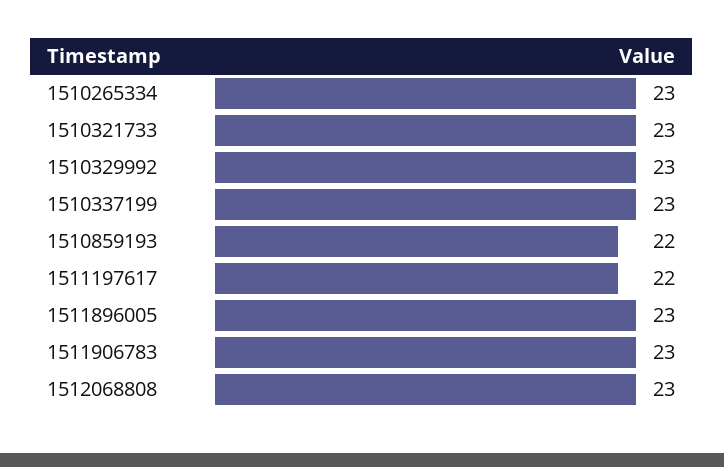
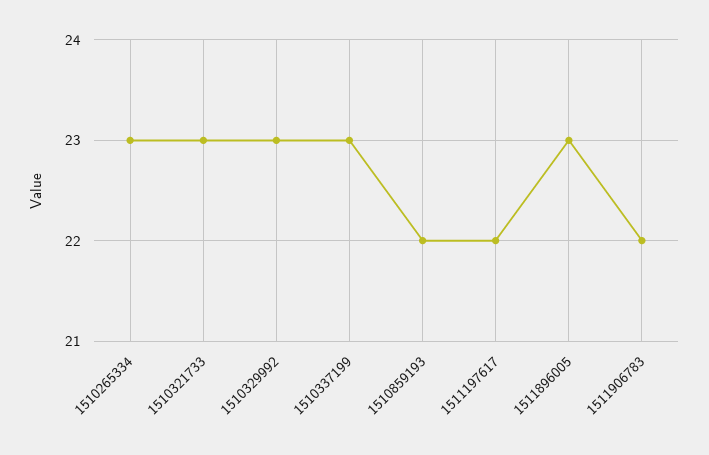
  {
    "1510265334": 23,
    "1510321733": 23,
    "1510329992": 23,
    "1510337199": 23,
    "1510859193": 22,
    "1511197617": 22,
    "1511896005": 23,
-   "1511906783": 23,
+   "1511906783": 22
-   "1512068808": 23
  }

